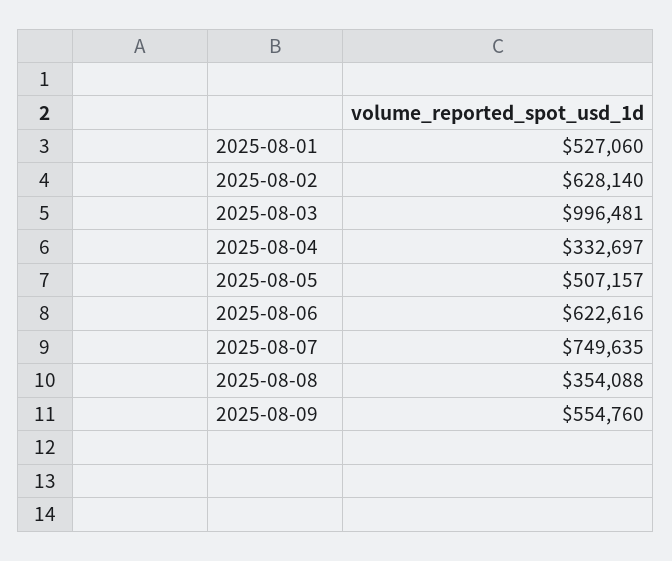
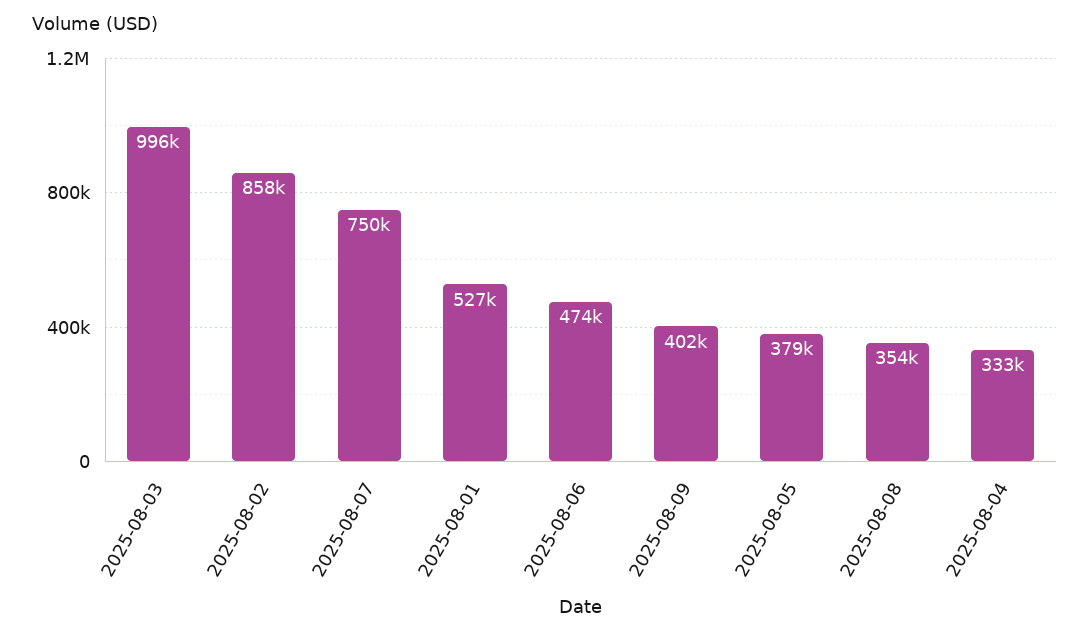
  {
    "2025-08-01": 527060,
-   "2025-08-02": 628140,
+   "2025-08-02": 858000,
    "2025-08-03": 996481,
    "2025-08-04": 332697,
-   "2025-08-05": 507157,
+   "2025-08-05": 379000,
-   "2025-08-06": 622616,
+   "2025-08-06": 474000,
    "2025-08-07": 749635,
    "2025-08-08": 354088,
-   "2025-08-09": 554760
+   "2025-08-09": 402000
  }

